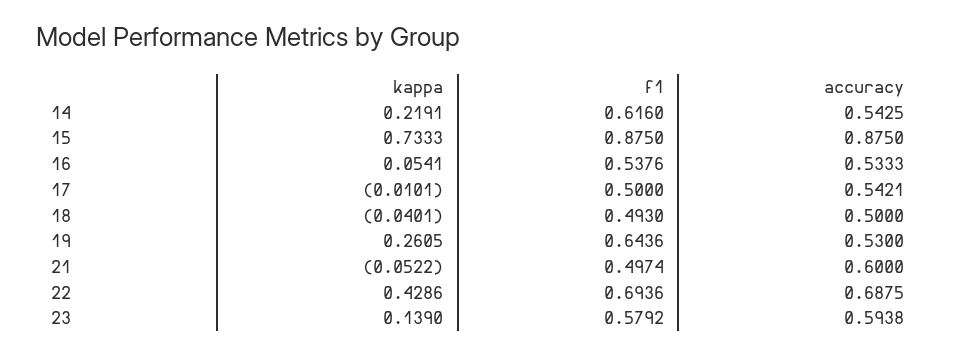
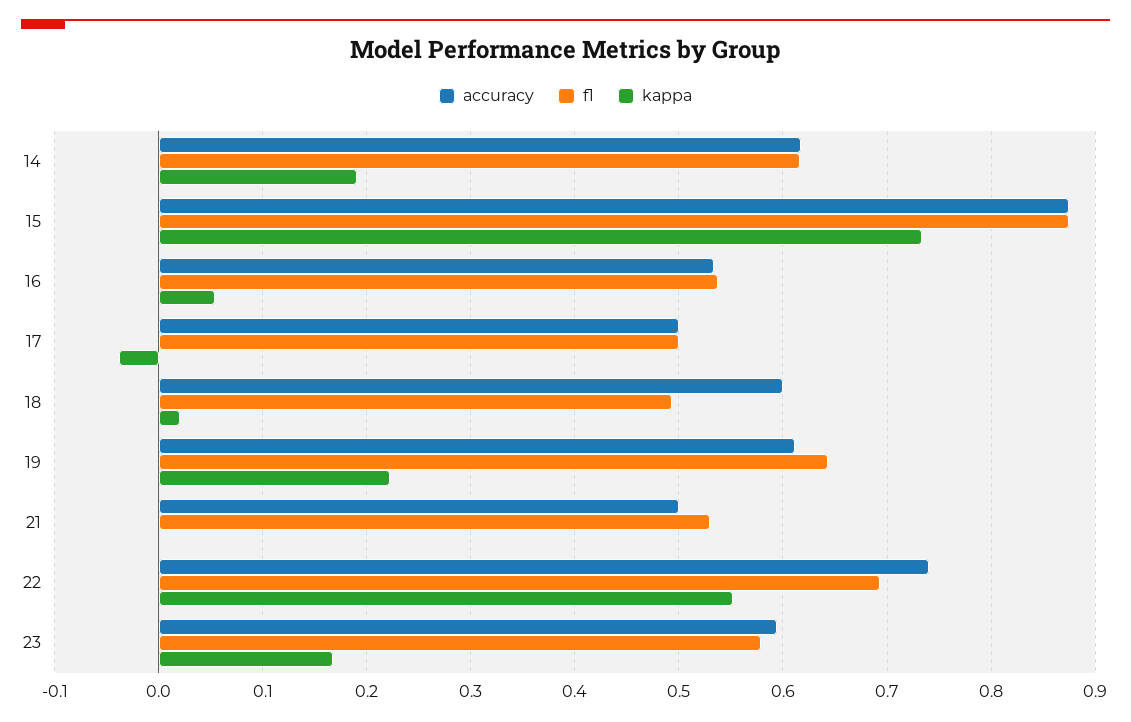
  {
    "kappa": {
-     "14": 0.2191,
+     "14": 0.19,
      "15": 0.7333,
      "16": 0.0541,
-     "17": -0.0101,
+     "17": -0.04,
-     "18": -0.0401,
+     "18": 0.02,
-     "19": 0.2605,
+     "19": 0.22,
-     "21": -0.0522,
+     "21": 0,
-     "22": 0.4286,
+     "22": 0.55,
-     "23": 0.139
+     "23": 0.17
    },
    "f1": {
      "14": 0.616,
      "15": 0.875,
      "16": 0.5376,
      "17": 0.5,
      "18": 0.493,
      "19": 0.6436,
-     "21": 0.4974,
+     "21": 0.53,
      "22": 0.6936,
      "23": 0.5792
    },
    "accuracy": {
-     "14": 0.5425,
+     "14": 0.62,
      "15": 0.875,
      "16": 0.5333,
-     "17": 0.5421,
+     "17": 0.5,
-     "18": 0.5,
+     "18": 0.6,
-     "19": 0.53,
+     "19": 0.61,
-     "21": 0.6,
+     "21": 0.5,
-     "22": 0.6875,
+     "22": 0.74,
      "23": 0.5938
    }
  }

